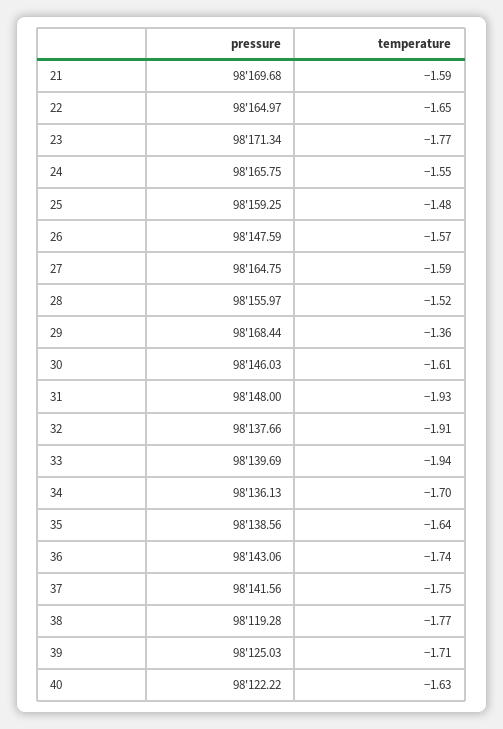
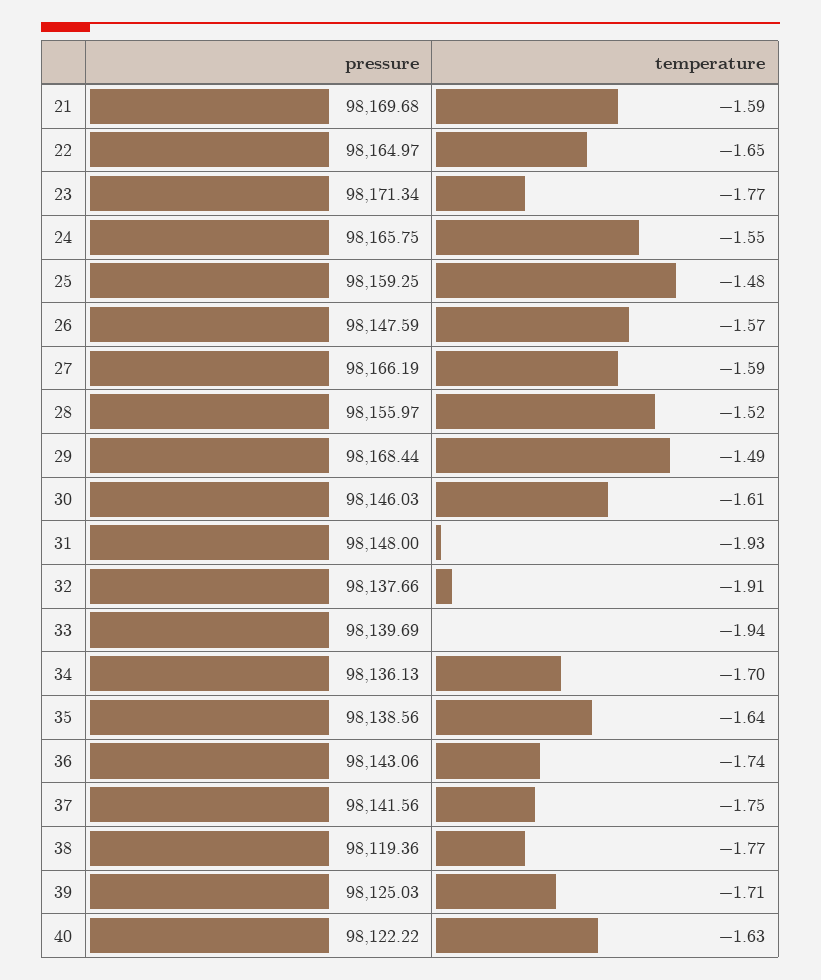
  {
    "pressure": {
      "21": 98169.68,
      "22": 98164.97,
      "23": 98171.34,
      "24": 98165.75,
      "25": 98159.25,
      "26": 98147.59,
-     "27": 98164.75,
+     "27": 98166.19,
      "28": 98155.97,
      "29": 98168.44,
      "30": 98146.03,
      "31": 98148,
      "32": 98137.66,
      "33": 98139.69,
      "34": 98136.13,
      "35": 98138.56,
      "36": 98143.06,
      "37": 98141.56,
-     "38": 98119.28,
+     "38": 98119.36,
      "39": 98125.03,
      "40": 98122.22
    },
    "temperature": {
      "21": -1.59,
      "22": -1.65,
      "23": -1.77,
      "24": -1.55,
      "25": -1.48,
      "26": -1.57,
      "27": -1.59,
      "28": -1.52,
-     "29": -1.36,
+     "29": -1.49,
      "30": -1.61,
      "31": -1.93,
      "32": -1.91,
      "33": -1.94,
      "34": -1.7,
      "35": -1.64,
      "36": -1.74,
      "37": -1.75,
      "38": -1.77,
      "39": -1.71,
      "40": -1.63
    }
  }

